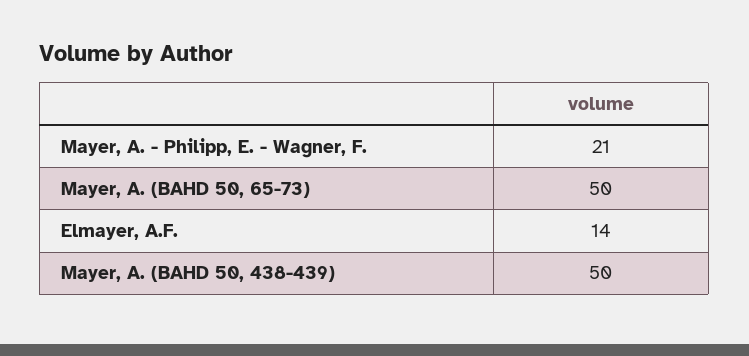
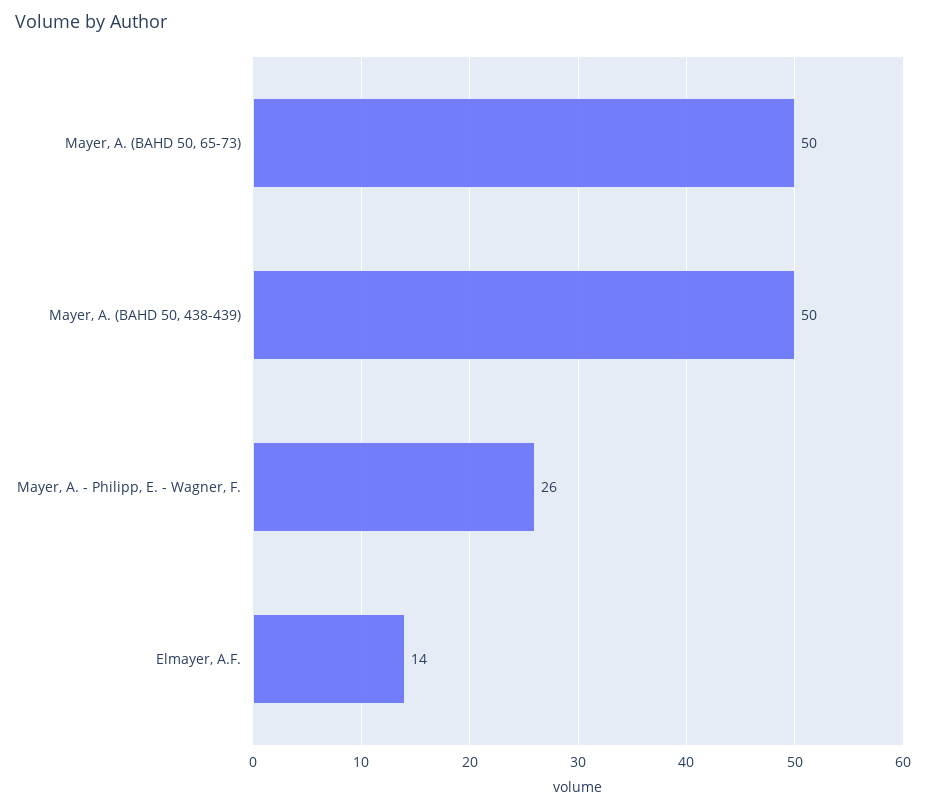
  {
-   "Mayer, A. - Philipp, E. - Wagner, F.": 21,
+   "Mayer, A. - Philipp, E. - Wagner, F.": 26,
    "Mayer, A. (BAHD 50, 65-73)": 50,
    "Elmayer, A.F.": 14,
    "Mayer, A. (BAHD 50, 438-439)": 50
  }

